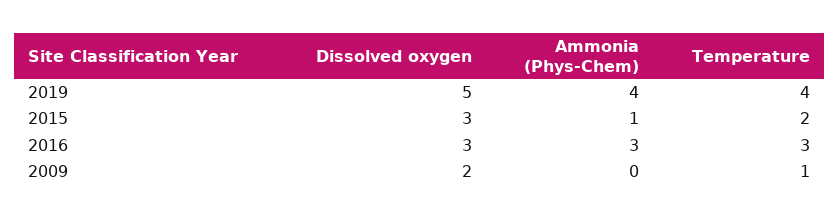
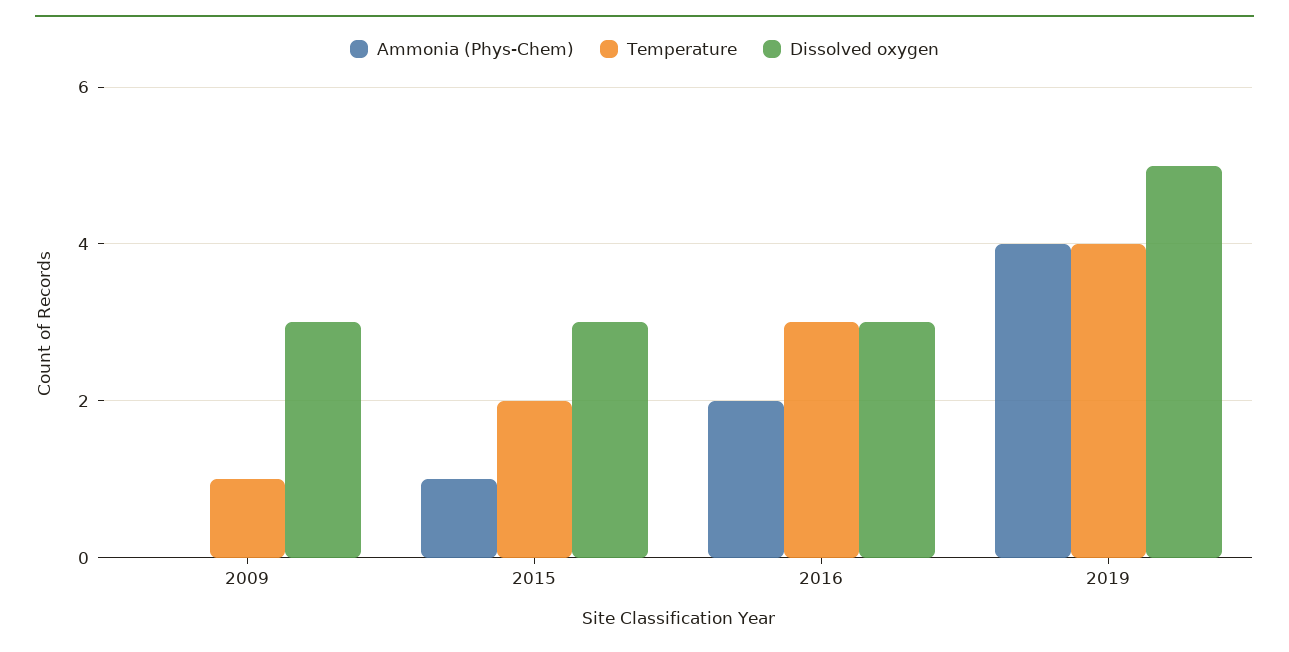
  {
    "Dissolved oxygen": {
      "2019": 5,
      "2015": 3,
      "2016": 3,
-     "2009": 2
+     "2009": 3
    },
    "Ammonia (Phys-Chem)": {
      "2019": 4,
      "2015": 1,
-     "2016": 3,
+     "2016": 2,
      "2009": 0
    },
    "Temperature": {
      "2019": 4,
      "2015": 2,
      "2016": 3,
      "2009": 1
    }
  }

